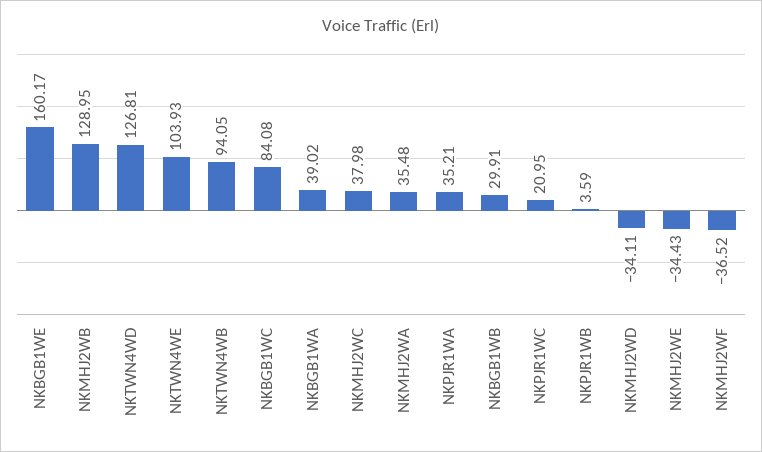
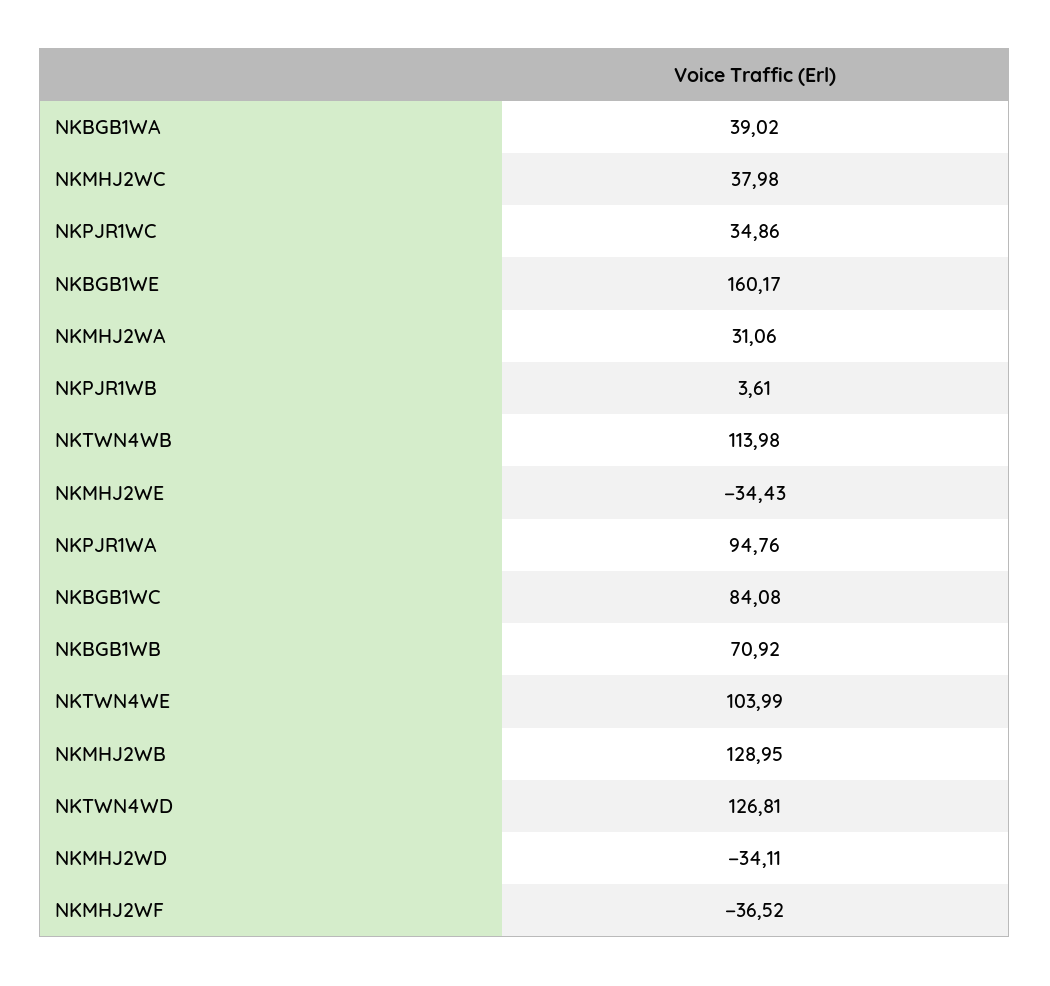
  {
    "NKBGB1WE": 160.17,
    "NKMHJ2WB": 128.95,
    "NKTWN4WD": 126.81,
-   "NKTWN4WE": 103.93,
+   "NKTWN4WE": 103.99,
-   "NKTWN4WB": 94.05,
+   "NKTWN4WB": 113.98,
    "NKBGB1WC": 84.08,
    "NKBGB1WA": 39.02,
    "NKMHJ2WC": 37.98,
-   "NKMHJ2WA": 35.48,
+   "NKMHJ2WA": 31.06,
-   "NKPJR1WA": 35.21,
+   "NKPJR1WA": 94.76,
-   "NKBGB1WB": 29.91,
+   "NKBGB1WB": 70.92,
-   "NKPJR1WC": 20.95,
+   "NKPJR1WC": 34.86,
-   "NKPJR1WB": 3.59,
+   "NKPJR1WB": 3.61,
    "NKMHJ2WD": -34.11,
    "NKMHJ2WE": -34.43,
    "NKMHJ2WF": -36.52
  }

